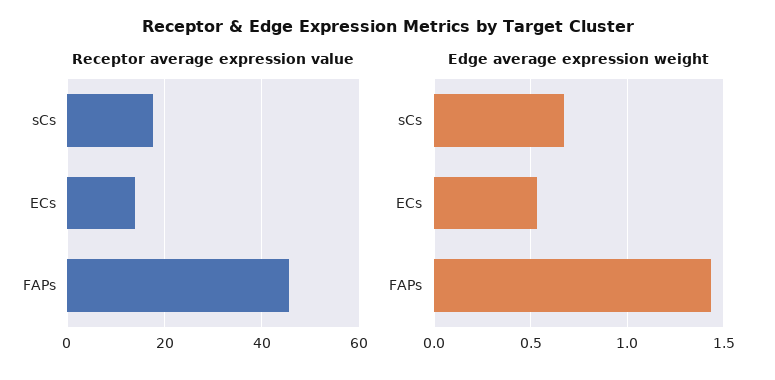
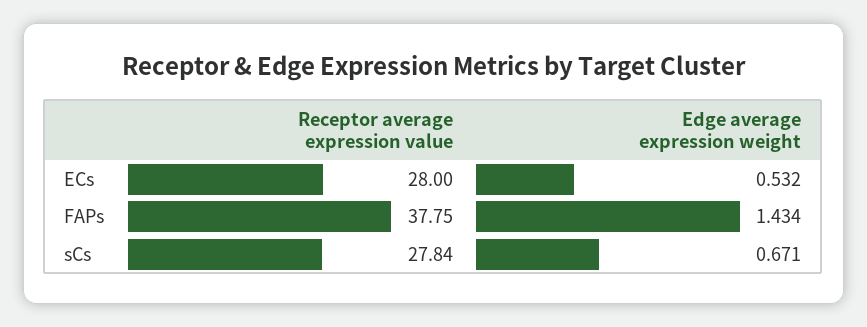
  {
    "Receptor average expression value": {
-     "sCs": 18,
+     "sCs": 27.84,
-     "ECs": 14,
+     "ECs": 28,
-     "FAPs": 46
+     "FAPs": 37.75
    },
    "Edge average expression weight": {
      "sCs": 0.671,
      "ECs": 0.532,
      "FAPs": 1.434
    }
  }

